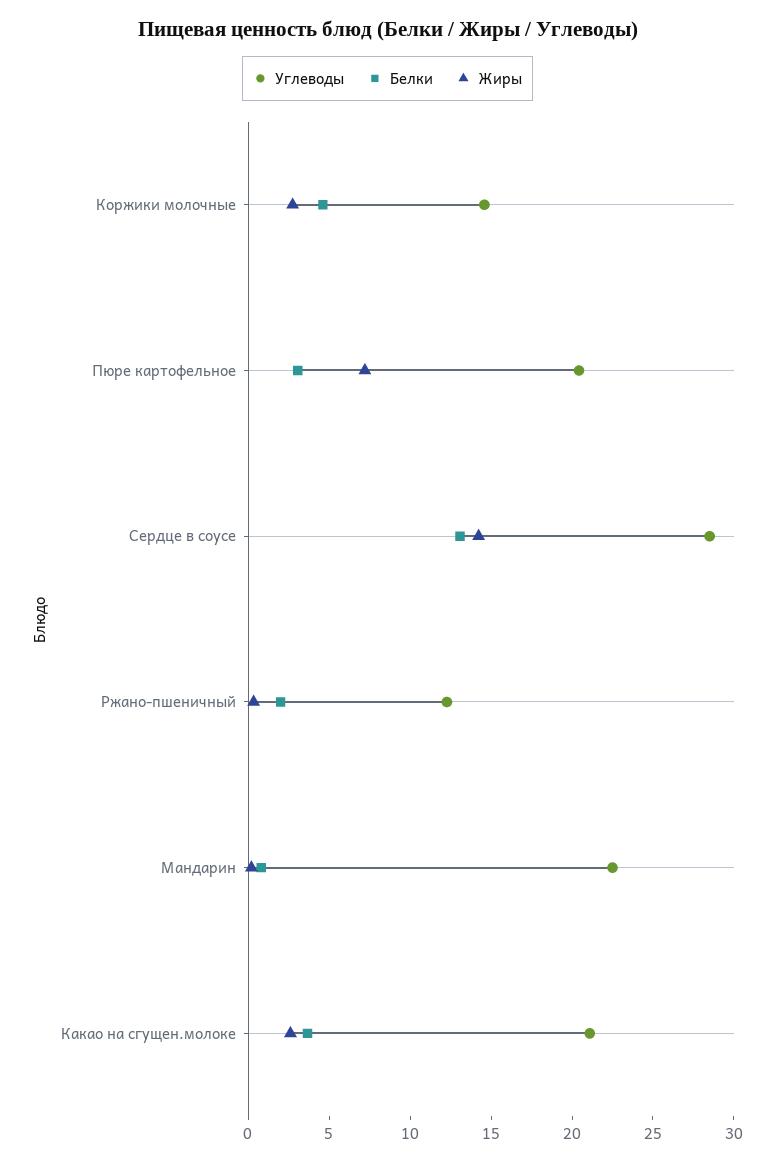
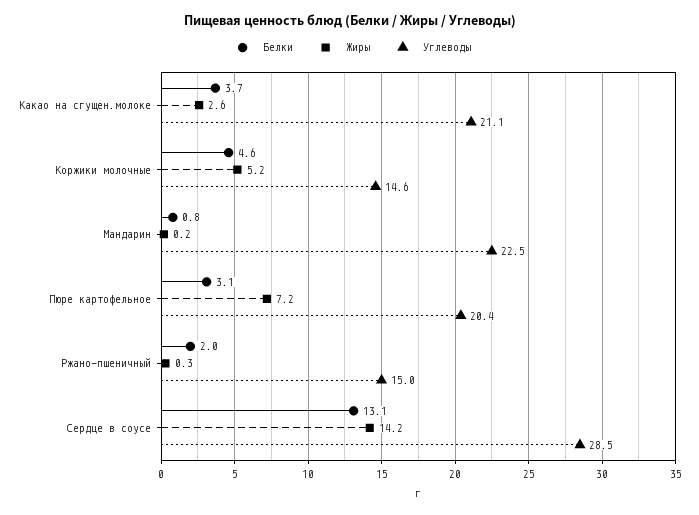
  {
    "Углеводы": {
      "Коржики молочные": 14.6,
      "Пюре картофельное": 20.4,
      "Сердце в соусе": 28.5,
-     "Ржано-пшеничный": 12,
+     "Ржано-пшеничный": 15,
      "Мандарин": 22.5,
      "Какао на сгущен.молоке": 21.1
    },
    "Белки": {
      "Коржики молочные": 4.6,
      "Пюре картофельное": 3.1,
      "Сердце в соусе": 13.1,
      "Ржано-пшеничный": 2,
      "Мандарин": 0.8,
      "Какао на сгущен.молоке": 3.7
    },
    "Жиры": {
-     "Коржики молочные": 3,
+     "Коржики молочные": 5.2,
      "Пюре картофельное": 7.2,
      "Сердце в соусе": 14.2,
      "Ржано-пшеничный": 0.3,
      "Мандарин": 0.2,
      "Какао на сгущен.молоке": 2.6
    }
  }

